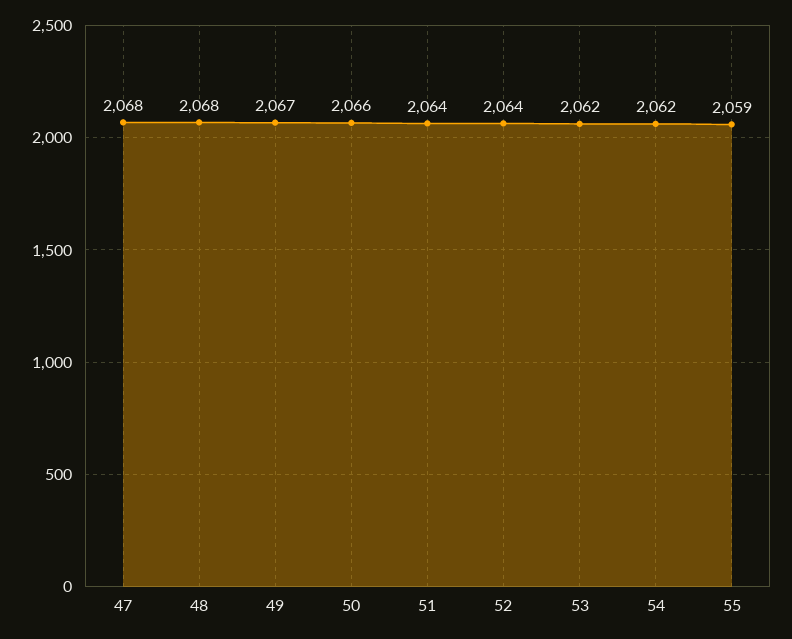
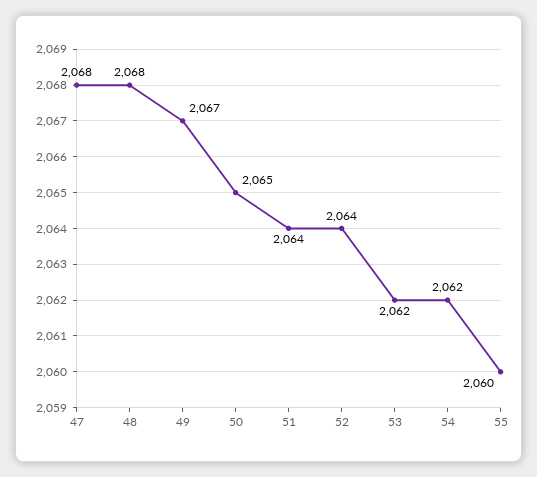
  {
    "47": 2068,
    "48": 2068,
    "49": 2067,
-   "50": 2066,
+   "50": 2065,
    "51": 2064,
    "52": 2064,
    "53": 2062,
    "54": 2062,
-   "55": 2059
+   "55": 2060
  }

